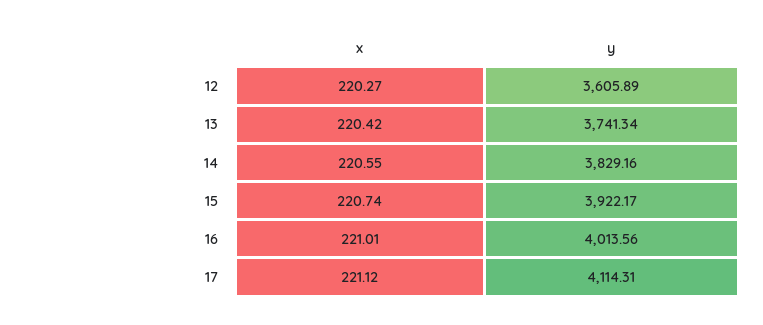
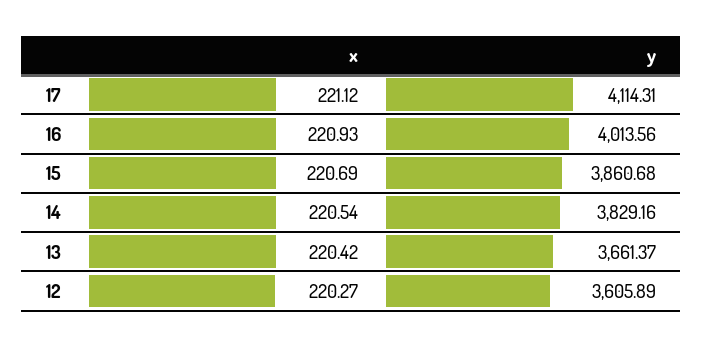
  {
    "x": {
      "12": 220.27,
      "13": 220.42,
-     "14": 220.55,
+     "14": 220.54,
-     "15": 220.74,
+     "15": 220.69,
-     "16": 221.01,
+     "16": 220.93,
      "17": 221.12
    },
    "y": {
      "12": 3605.89,
-     "13": 3741.34,
+     "13": 3661.37,
      "14": 3829.16,
-     "15": 3922.17,
+     "15": 3860.68,
      "16": 4013.56,
      "17": 4114.31
    }
  }

